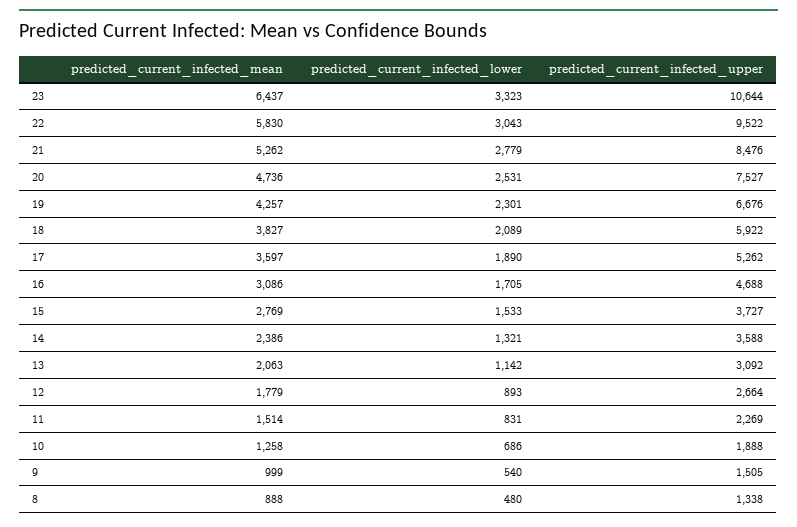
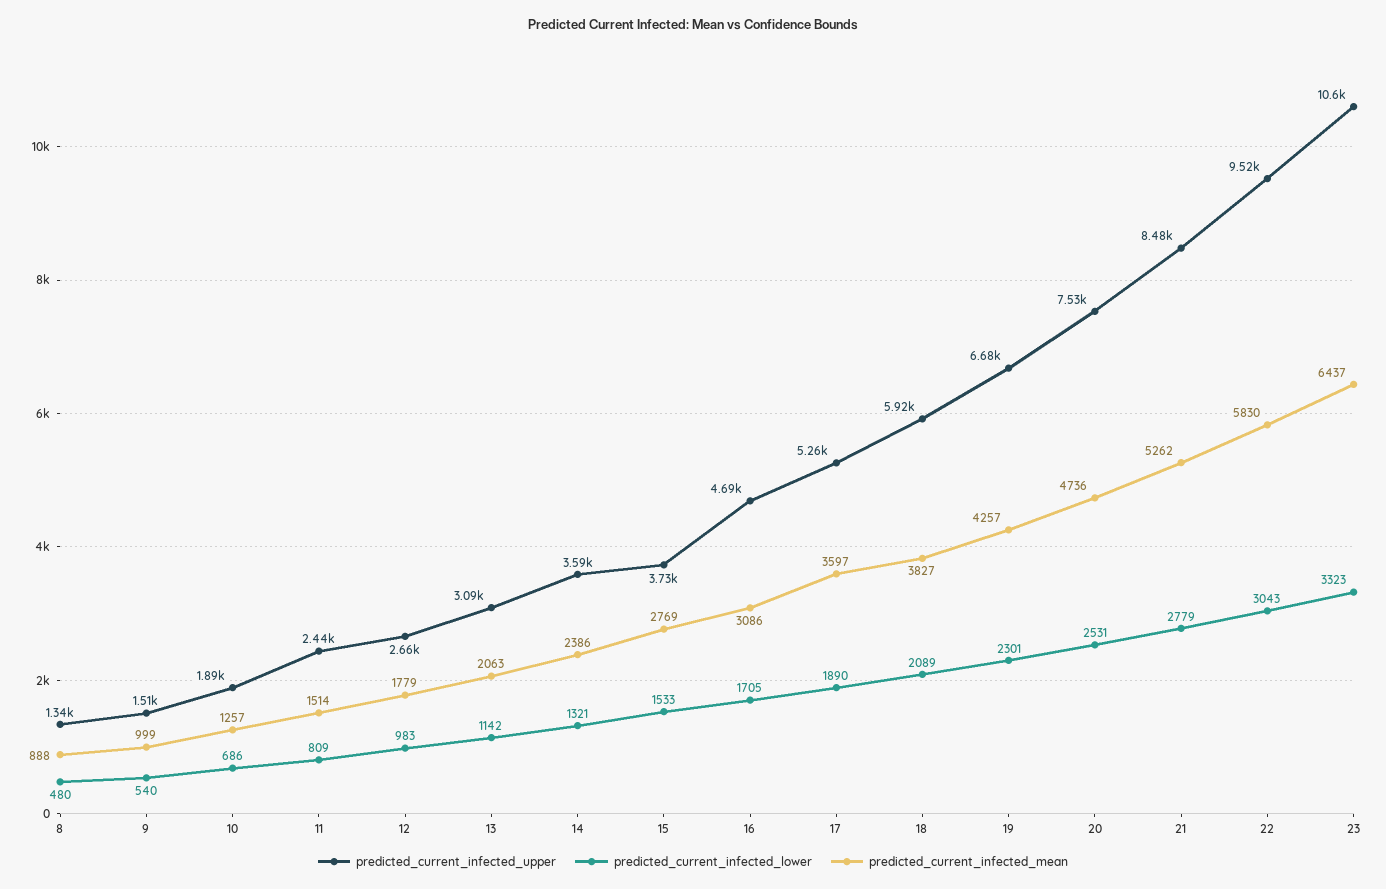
  {
    "predicted_current_infected_mean": {
      "23": 6437,
      "22": 5830,
      "21": 5262,
      "20": 4736,
      "19": 4257,
      "18": 3827,
      "17": 3597,
      "16": 3086,
      "15": 2769,
      "14": 2386,
      "13": 2063,
      "12": 1779,
      "11": 1514,
-     "10": 1258,
+     "10": 1257,
      "9": 999,
      "8": 888
    },
    "predicted_current_infected_lower": {
      "23": 3323,
      "22": 3043,
      "21": 2779,
      "20": 2531,
      "19": 2301,
      "18": 2089,
      "17": 1890,
      "16": 1705,
      "15": 1533,
      "14": 1321,
      "13": 1142,
-     "12": 893,
+     "12": 983,
-     "11": 831,
+     "11": 809,
      "10": 686,
      "9": 540,
      "8": 480
    },
    "predicted_current_infected_upper": {
      "23": 10644,
      "22": 9522,
      "21": 8476,
      "20": 7527,
      "19": 6676,
      "18": 5922,
      "17": 5262,
      "16": 4688,
      "15": 3727,
      "14": 3588,
      "13": 3092,
      "12": 2664,
-     "11": 2269,
+     "11": 2440,
      "10": 1888,
      "9": 1505,
      "8": 1338
    }
  }

